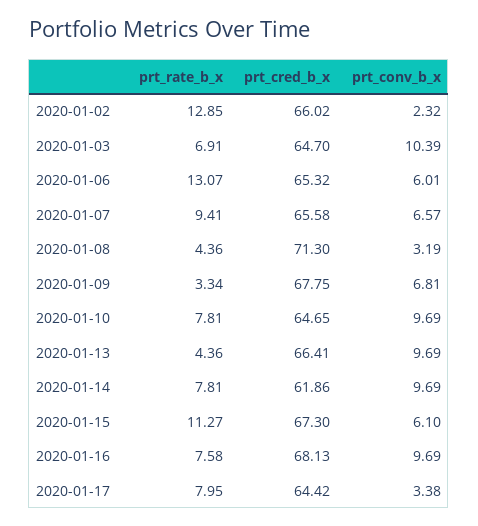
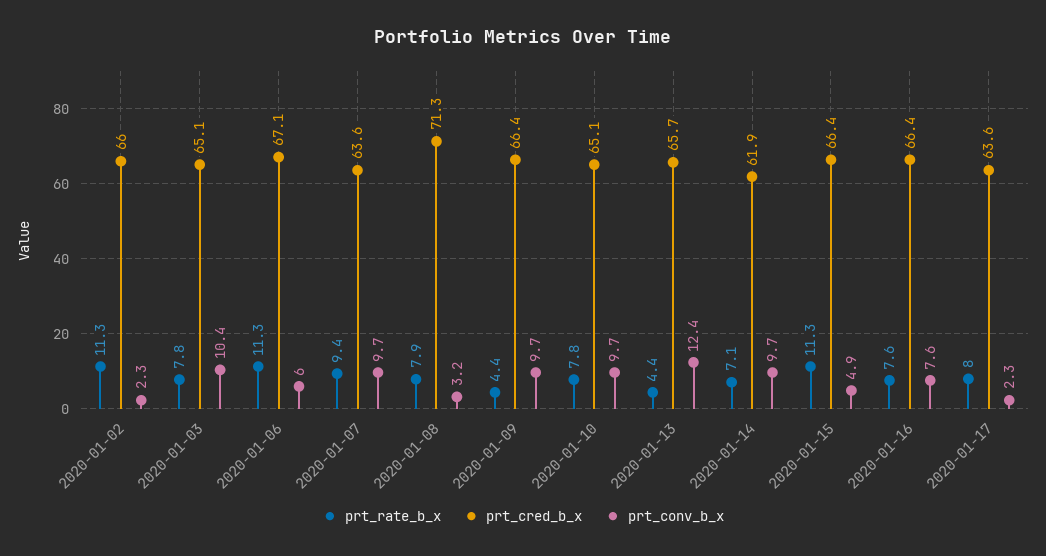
  {
    "prt_rate_b_x": {
-     "2020-01-02": 12.85,
+     "2020-01-02": 11.3,
-     "2020-01-03": 6.91,
+     "2020-01-03": 7.8,
-     "2020-01-06": 13.07,
+     "2020-01-06": 11.3,
      "2020-01-07": 9.41,
-     "2020-01-08": 4.36,
+     "2020-01-08": 7.9,
-     "2020-01-09": 3.34,
+     "2020-01-09": 4.4,
      "2020-01-10": 7.81,
      "2020-01-13": 4.36,
-     "2020-01-14": 7.81,
+     "2020-01-14": 7.1,
      "2020-01-15": 11.27,
      "2020-01-16": 7.58,
      "2020-01-17": 7.95
    },
    "prt_cred_b_x": {
      "2020-01-02": 66.02,
-     "2020-01-03": 64.7,
+     "2020-01-03": 65.1,
-     "2020-01-06": 65.32,
+     "2020-01-06": 67.1,
-     "2020-01-07": 65.58,
+     "2020-01-07": 63.6,
      "2020-01-08": 71.3,
-     "2020-01-09": 67.75,
+     "2020-01-09": 66.4,
-     "2020-01-10": 64.65,
+     "2020-01-10": 65.1,
-     "2020-01-13": 66.41,
+     "2020-01-13": 65.7,
      "2020-01-14": 61.86,
-     "2020-01-15": 67.3,
+     "2020-01-15": 66.4,
-     "2020-01-16": 68.13,
+     "2020-01-16": 66.4,
-     "2020-01-17": 64.42
+     "2020-01-17": 63.6
    },
    "prt_conv_b_x": {
      "2020-01-02": 2.32,
      "2020-01-03": 10.39,
      "2020-01-06": 6.01,
-     "2020-01-07": 6.57,
+     "2020-01-07": 9.7,
      "2020-01-08": 3.19,
-     "2020-01-09": 6.81,
+     "2020-01-09": 9.7,
      "2020-01-10": 9.69,
-     "2020-01-13": 9.69,
+     "2020-01-13": 12.4,
      "2020-01-14": 9.69,
-     "2020-01-15": 6.1,
+     "2020-01-15": 4.9,
-     "2020-01-16": 9.69,
+     "2020-01-16": 7.6,
-     "2020-01-17": 3.38
+     "2020-01-17": 2.3
    }
  }

